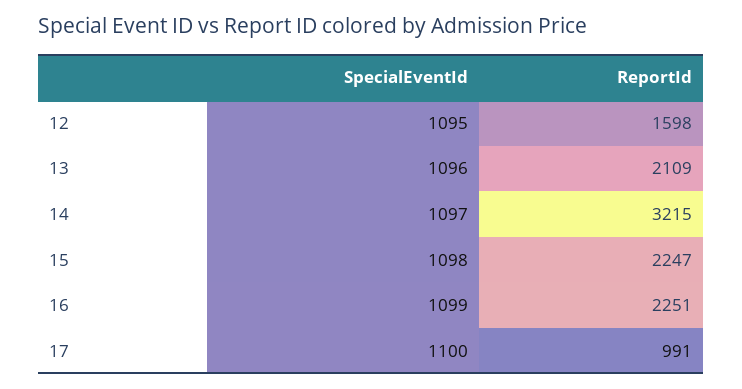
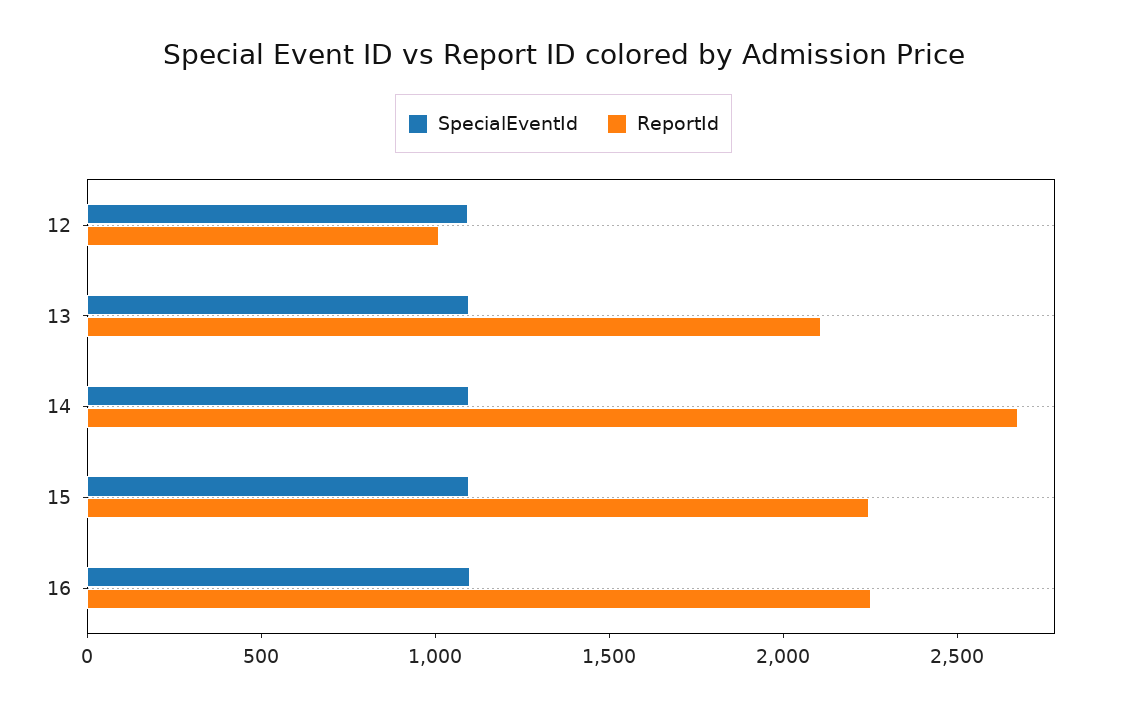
  {
    "SpecialEventId": {
      "12": 1095,
      "13": 1096,
      "14": 1097,
      "15": 1098,
-     "16": 1099,
+     "16": 1099
-     "17": 1100
    },
    "ReportId": {
-     "12": 1598,
+     "12": 1000,
      "13": 2109,
-     "14": 3215,
+     "14": 2700,
      "15": 2247,
-     "16": 2251,
+     "16": 2251
-     "17": 991
    }
  }

